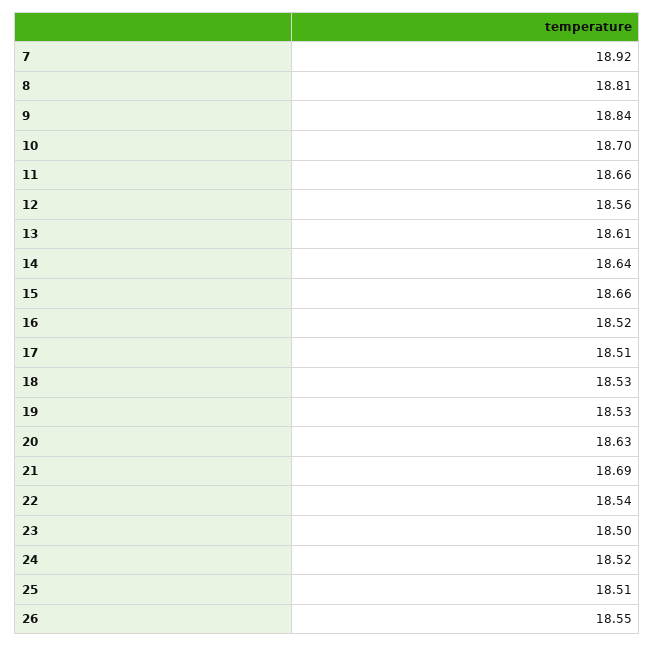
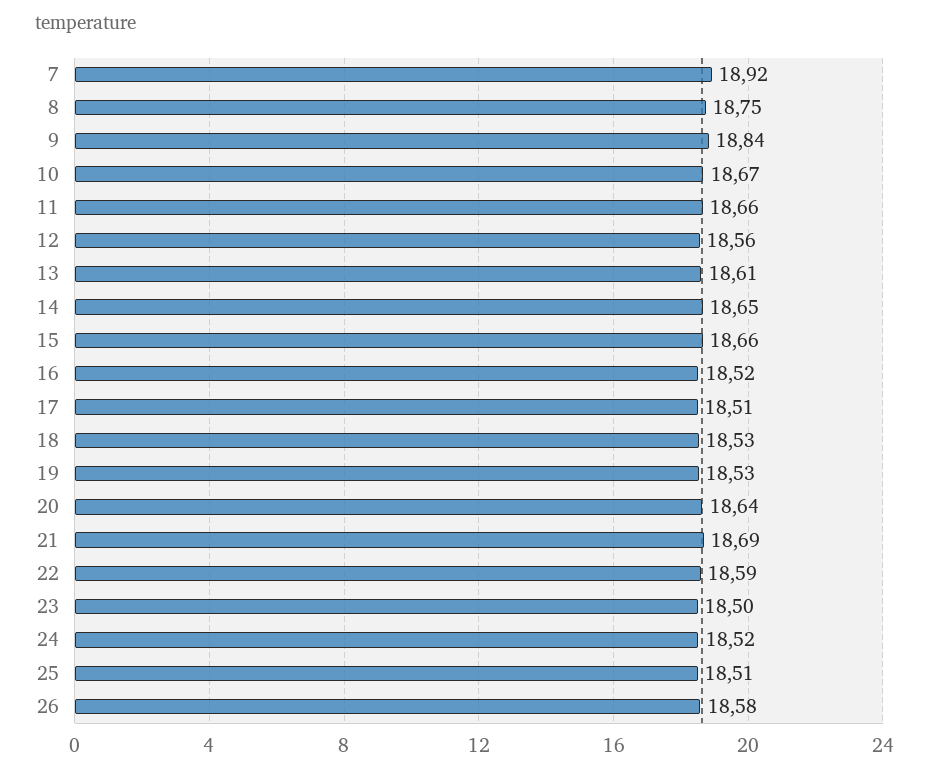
  {
    "7": 18.92,
-   "8": 18.81,
+   "8": 18.75,
    "9": 18.84,
-   "10": 18.7,
+   "10": 18.67,
    "11": 18.66,
    "12": 18.56,
    "13": 18.61,
-   "14": 18.64,
+   "14": 18.65,
    "15": 18.66,
    "16": 18.52,
    "17": 18.51,
    "18": 18.53,
    "19": 18.53,
-   "20": 18.63,
+   "20": 18.64,
    "21": 18.69,
-   "22": 18.54,
+   "22": 18.59,
    "23": 18.5,
    "24": 18.52,
    "25": 18.51,
-   "26": 18.55
+   "26": 18.58
  }

